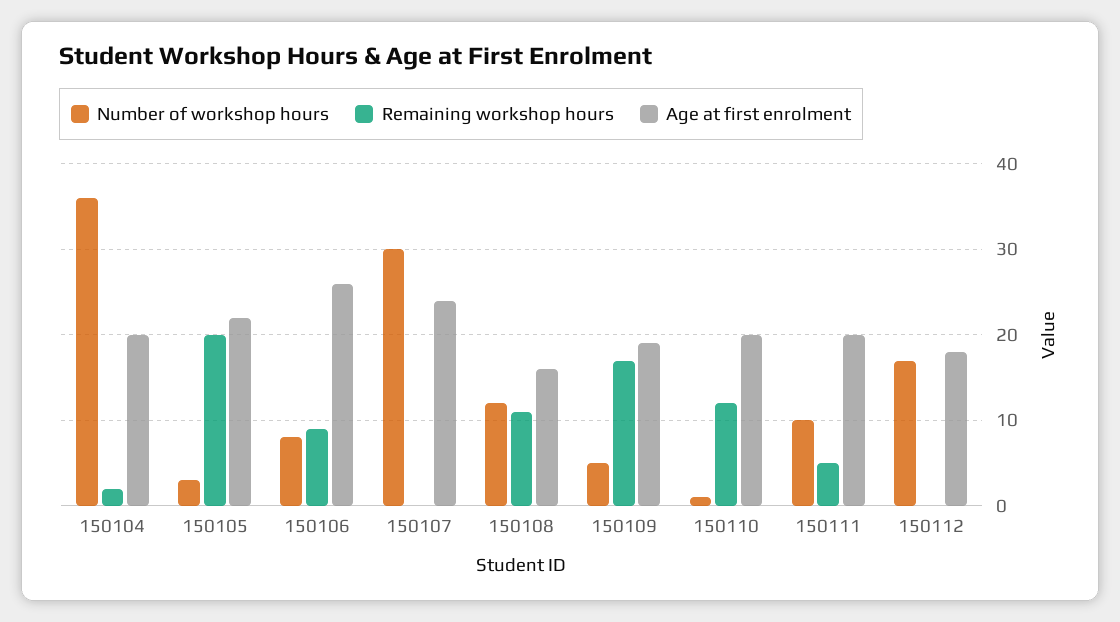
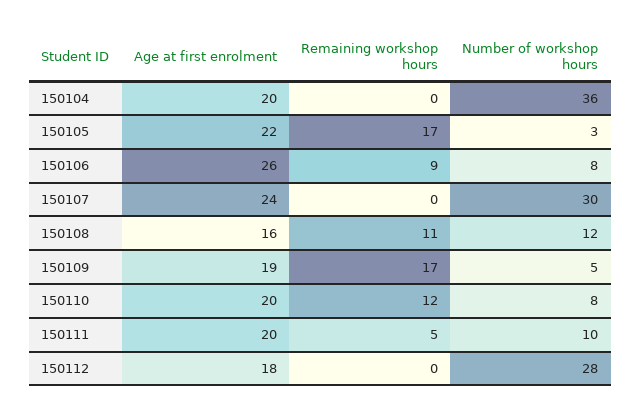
  {
    "Number of workshop hours": {
      "150104": 36,
      "150105": 3,
      "150106": 8,
      "150107": 30,
      "150108": 12,
      "150109": 5,
-     "150110": 1,
+     "150110": 8,
      "150111": 10,
-     "150112": 17
+     "150112": 28
    },
    "Remaining workshop hours": {
-     "150104": 2,
+     "150104": 0,
-     "150105": 20,
+     "150105": 17,
      "150106": 9,
      "150107": 0,
      "150108": 11,
      "150109": 17,
      "150110": 12,
      "150111": 5,
      "150112": 0
    },
    "Age at first enrolment": {
      "150104": 20,
      "150105": 22,
      "150106": 26,
      "150107": 24,
      "150108": 16,
      "150109": 19,
      "150110": 20,
      "150111": 20,
      "150112": 18
    }
  }

